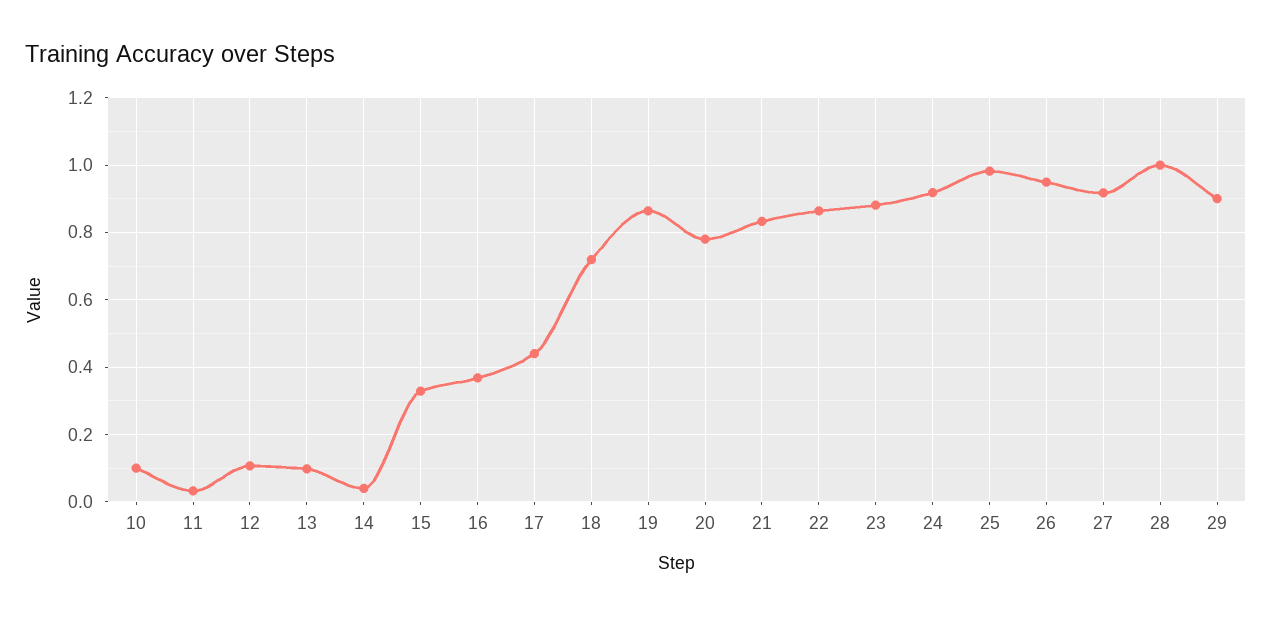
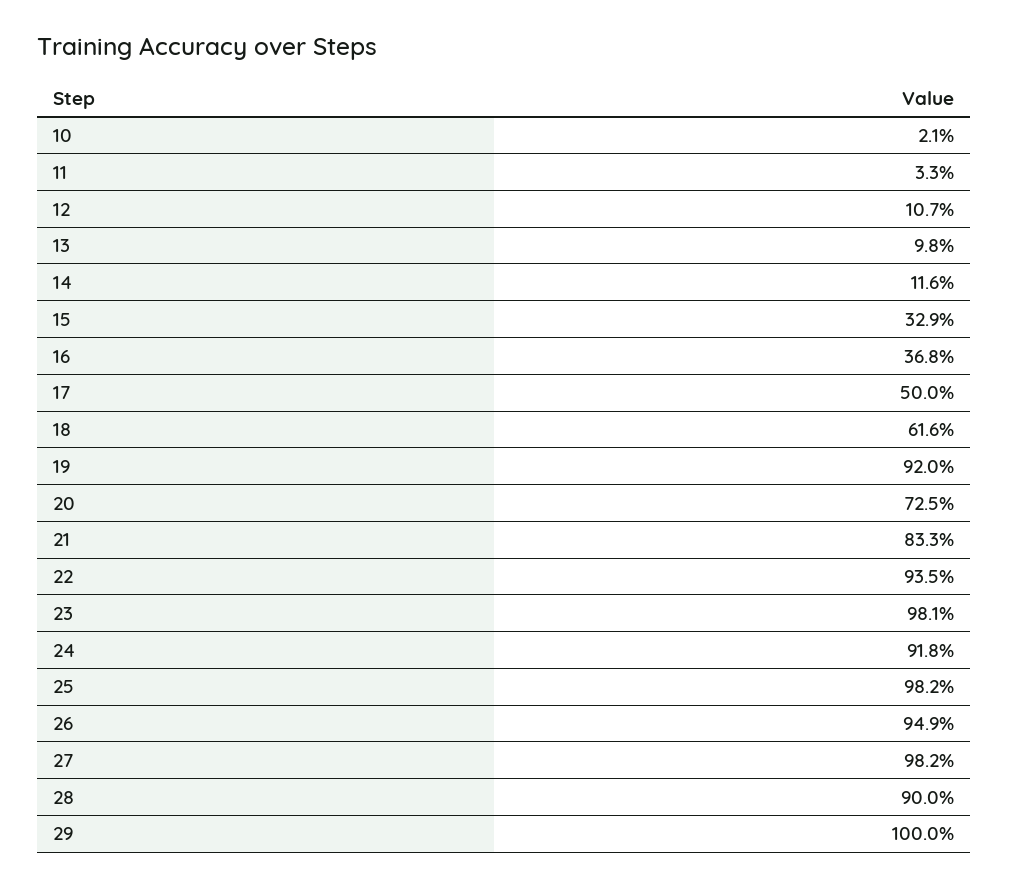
  {
-   "10": 0.1,
+   "10": 0.021,
    "11": 0.033,
    "12": 0.107,
    "13": 0.098,
-   "14": 0.04,
+   "14": 0.116,
    "15": 0.329,
    "16": 0.368,
-   "17": 0.44,
+   "17": 0.5,
-   "18": 0.72,
+   "18": 0.616,
-   "19": 0.86,
+   "19": 0.92,
-   "20": 0.78,
+   "20": 0.725,
    "21": 0.833,
-   "22": 0.86,
+   "22": 0.935,
-   "23": 0.88,
+   "23": 0.981,
    "24": 0.918,
    "25": 0.982,
    "26": 0.949,
-   "27": 0.92,
+   "27": 0.982,
-   "28": 1,
+   "28": 0.9,
-   "29": 0.9
+   "29": 1
  }

